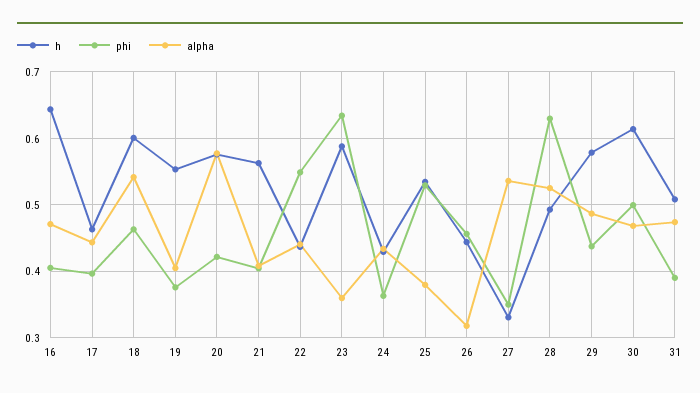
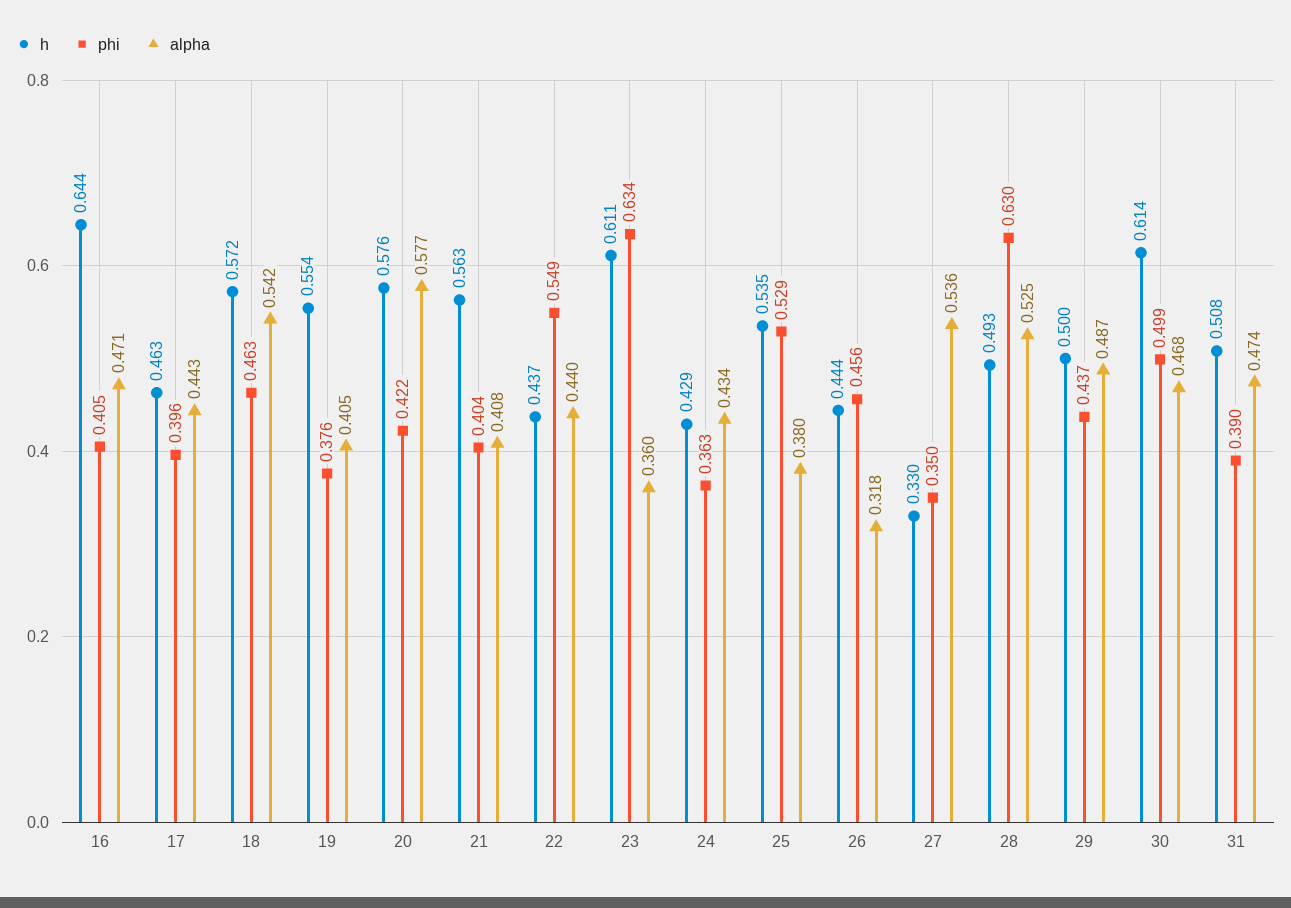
  {
    "h": {
      "16": 0.644,
      "17": 0.463,
-     "18": 0.6,
+     "18": 0.572,
      "19": 0.554,
      "20": 0.576,
      "21": 0.563,
      "22": 0.437,
-     "23": 0.59,
+     "23": 0.611,
      "24": 0.429,
      "25": 0.535,
      "26": 0.444,
      "27": 0.33,
      "28": 0.493,
-     "29": 0.58,
+     "29": 0.5,
      "30": 0.614,
      "31": 0.508
    },
    "phi": {
      "16": 0.405,
      "17": 0.396,
      "18": 0.463,
      "19": 0.376,
      "20": 0.422,
      "21": 0.404,
      "22": 0.549,
      "23": 0.634,
      "24": 0.363,
      "25": 0.529,
      "26": 0.456,
      "27": 0.35,
      "28": 0.63,
      "29": 0.437,
      "30": 0.499,
      "31": 0.39
    },
    "alpha": {
      "16": 0.471,
      "17": 0.443,
      "18": 0.542,
      "19": 0.405,
      "20": 0.577,
      "21": 0.408,
      "22": 0.44,
      "23": 0.36,
      "24": 0.434,
      "25": 0.38,
      "26": 0.318,
      "27": 0.536,
      "28": 0.525,
      "29": 0.487,
      "30": 0.468,
      "31": 0.474
    }
  }

